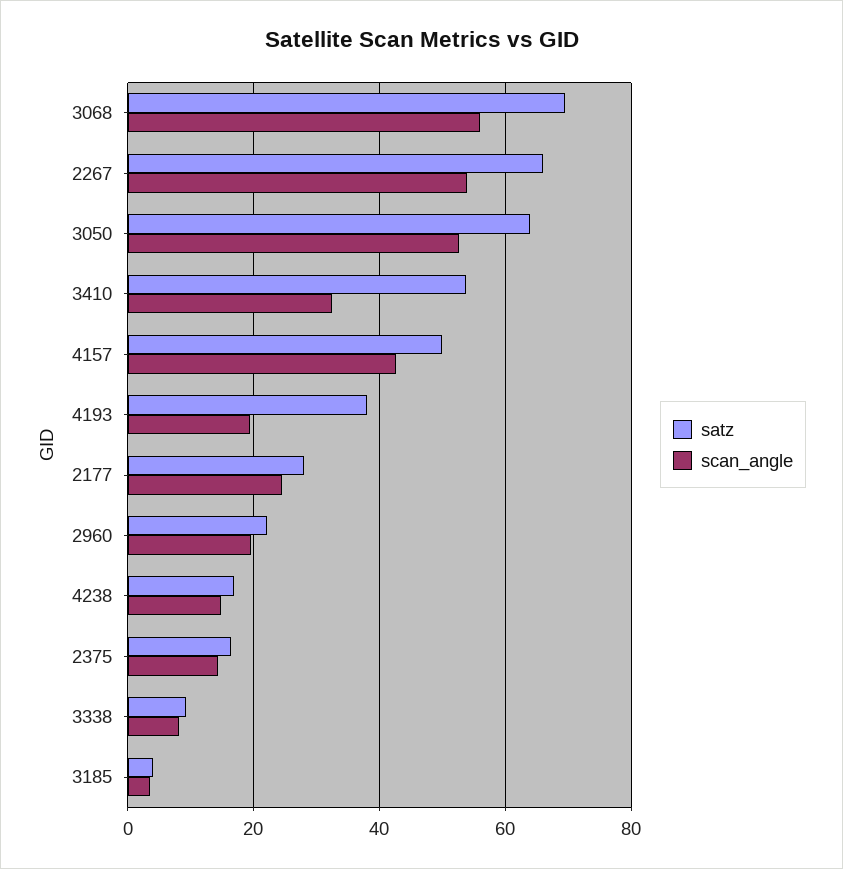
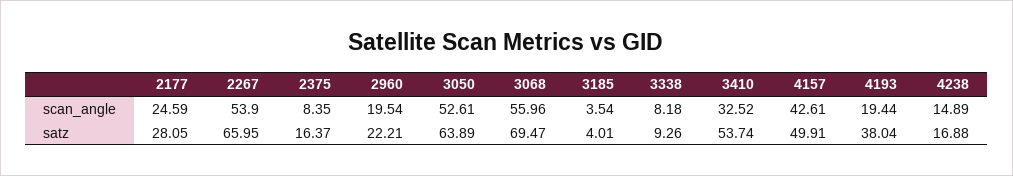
  {
    "satz": {
      "3068": 69.47,
      "2267": 65.95,
      "3050": 63.89,
      "3410": 53.74,
      "4157": 49.91,
      "4193": 38.04,
      "2177": 28.05,
      "2960": 22.21,
      "4238": 16.88,
      "2375": 16.37,
      "3338": 9.26,
      "3185": 4.01
    },
    "scan_angle": {
      "3068": 55.96,
      "2267": 53.9,
      "3050": 52.61,
      "3410": 32.52,
      "4157": 42.61,
      "4193": 19.44,
      "2177": 24.59,
      "2960": 19.54,
      "4238": 14.89,
-     "2375": 14,
+     "2375": 8.35,
      "3338": 8.18,
      "3185": 3.54
    }
  }

